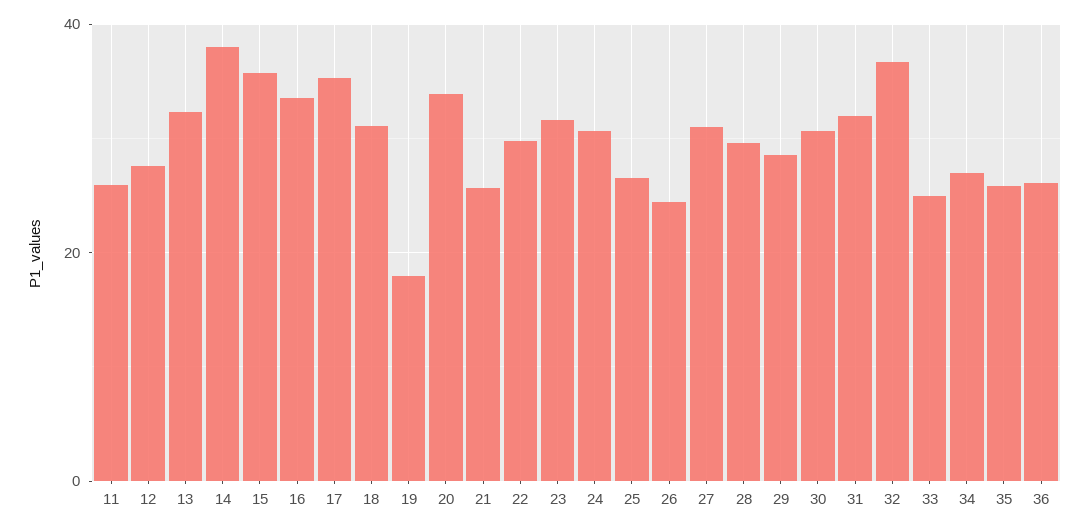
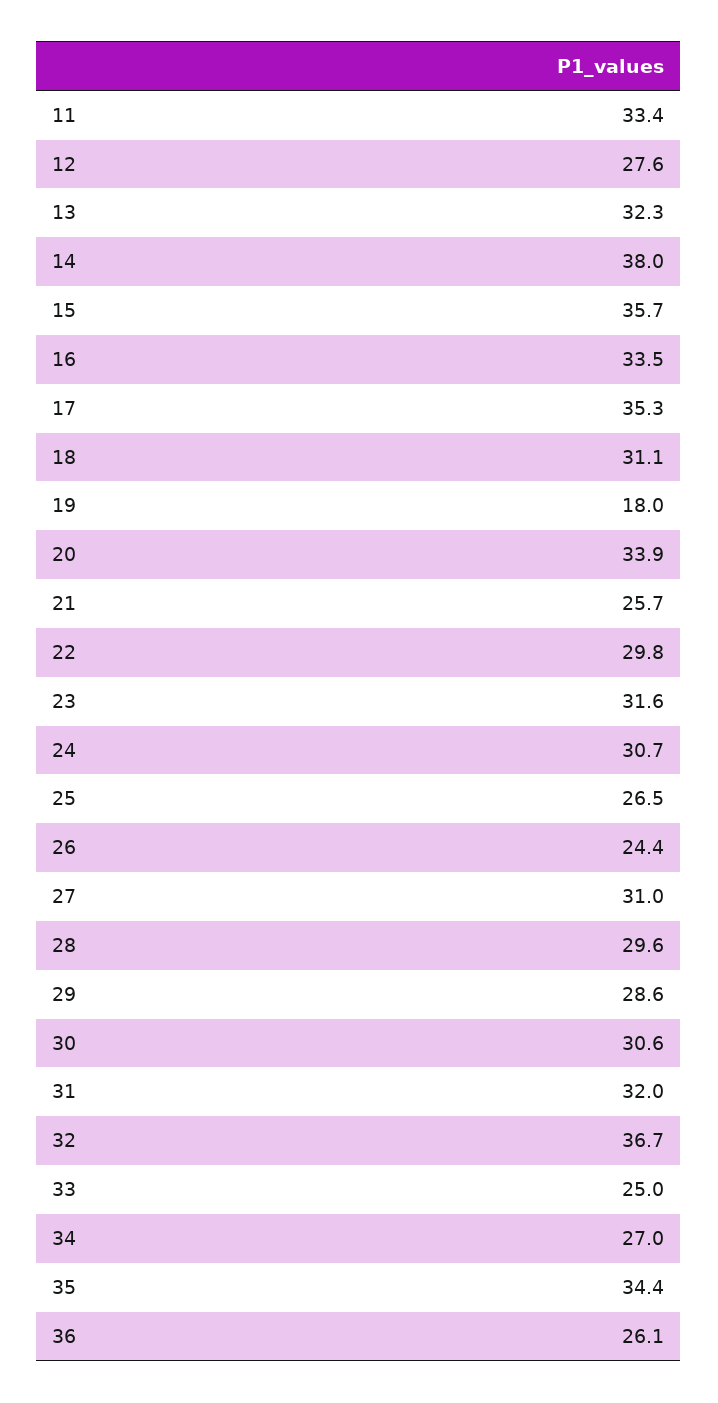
  {
-   "11": 26,
+   "11": 33.4,
    "12": 27.6,
    "13": 32.3,
    "14": 38,
    "15": 35.7,
    "16": 33.5,
    "17": 35.3,
    "18": 31.1,
    "19": 18,
    "20": 33.9,
    "21": 25.7,
    "22": 29.8,
    "23": 31.6,
    "24": 30.7,
    "25": 26.5,
    "26": 24.4,
    "27": 31,
    "28": 29.6,
    "29": 28.6,
    "30": 30.6,
    "31": 32,
    "32": 36.7,
    "33": 25,
    "34": 27,
-   "35": 26,
+   "35": 34.4,
    "36": 26.1
  }

